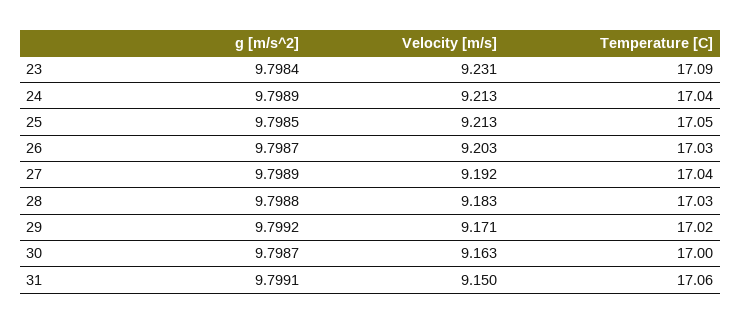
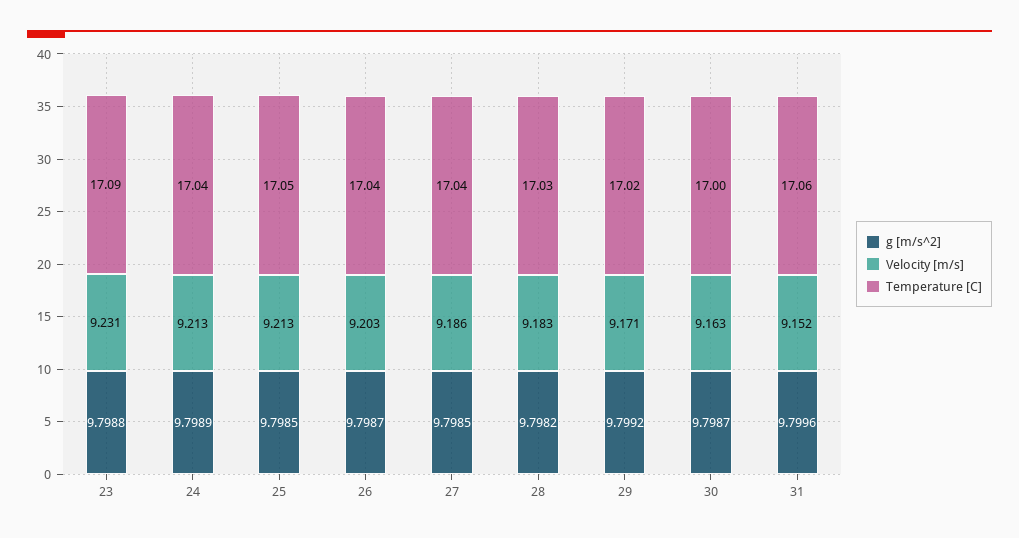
  {
    "g [m/s^2]": {
-     "23": 9.7984,
+     "23": 9.7988,
      "24": 9.7989,
      "25": 9.7985,
      "26": 9.7987,
-     "27": 9.7989,
+     "27": 9.7985,
-     "28": 9.7988,
+     "28": 9.7982,
      "29": 9.7992,
      "30": 9.7987,
-     "31": 9.7991
+     "31": 9.7996
    },
    "Velocity [m/s]": {
      "23": 9.231,
      "24": 9.213,
      "25": 9.213,
      "26": 9.203,
-     "27": 9.192,
+     "27": 9.186,
      "28": 9.183,
      "29": 9.171,
      "30": 9.163,
-     "31": 9.15
+     "31": 9.152
    },
    "Temperature [C]": {
      "23": 17.09,
      "24": 17.04,
      "25": 17.05,
-     "26": 17.03,
+     "26": 17.04,
      "27": 17.04,
      "28": 17.03,
      "29": 17.02,
      "30": 17,
      "31": 17.06
    }
  }

